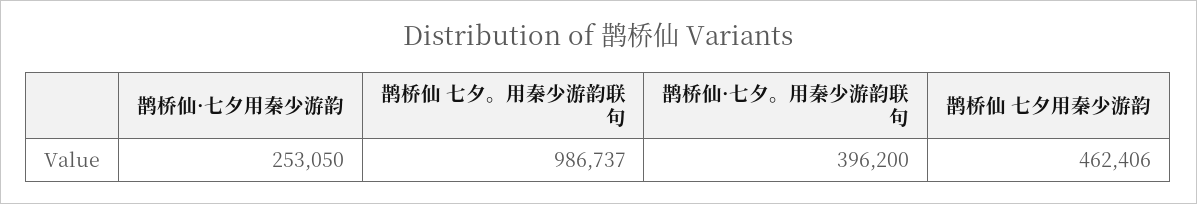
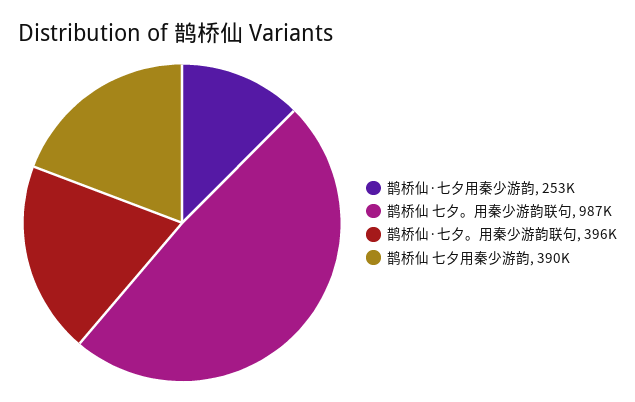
  {
    "鹊桥仙·七夕用秦少游韵": 253050,
    "鹊桥仙 七夕。用秦少游韵联句": 986737,
    "鹊桥仙·七夕。用秦少游韵联句": 396200,
-   "鹊桥仙 七夕用秦少游韵": 462406
+   "鹊桥仙 七夕用秦少游韵": 390000
  }

